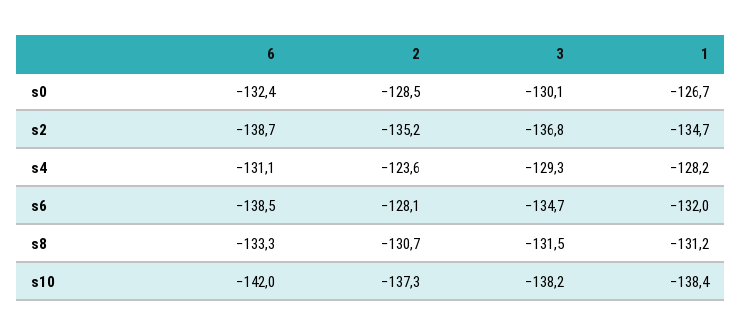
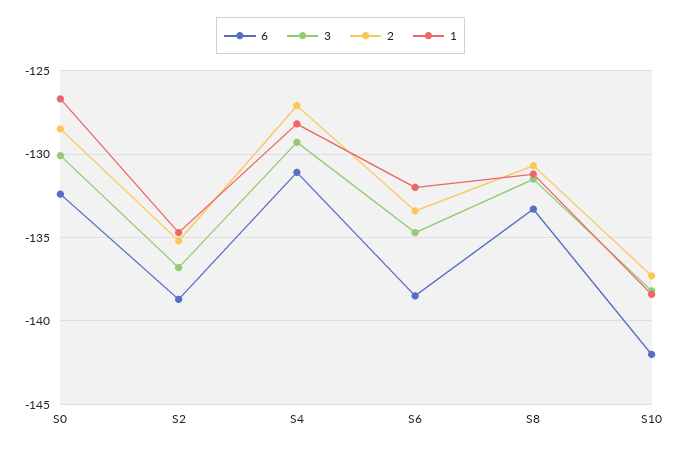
  {
    "6": {
      "s0": -132.4,
      "s2": -138.7,
      "s4": -131.1,
      "s6": -138.5,
      "s8": -133.3,
      "s10": -142
    },
    "2": {
      "s0": -128.5,
      "s2": -135.2,
-     "s4": -123.6,
+     "s4": -127,
-     "s6": -128.1,
+     "s6": -133.5,
      "s8": -130.7,
      "s10": -137.3
    },
    "3": {
      "s0": -130.1,
      "s2": -136.8,
      "s4": -129.3,
      "s6": -134.7,
      "s8": -131.5,
      "s10": -138.2
    },
    "1": {
      "s0": -126.7,
      "s2": -134.7,
      "s4": -128.2,
      "s6": -132,
      "s8": -131.2,
      "s10": -138.4
    }
  }

